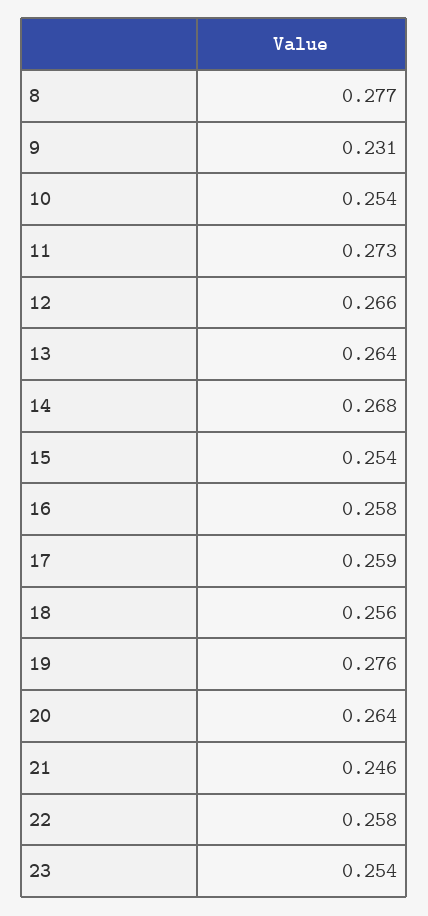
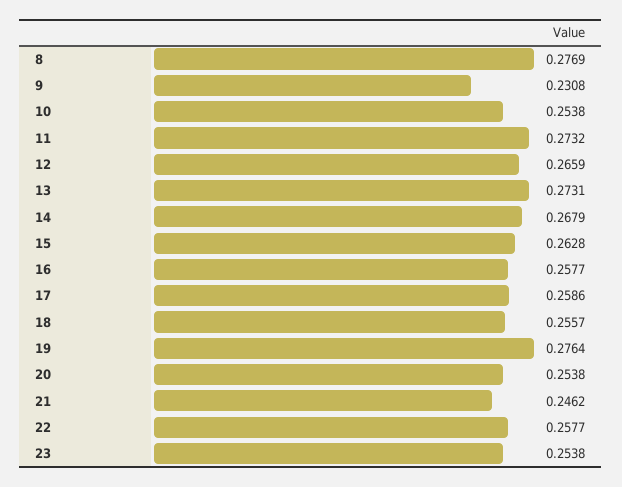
  {
    "8": 0.2769,
    "9": 0.2308,
    "10": 0.2538,
    "11": 0.2732,
    "12": 0.2659,
-   "13": 0.264,
+   "13": 0.2731,
    "14": 0.2679,
-   "15": 0.254,
+   "15": 0.2628,
    "16": 0.2577,
    "17": 0.2586,
    "18": 0.2557,
    "19": 0.2764,
-   "20": 0.264,
+   "20": 0.2538,
    "21": 0.2462,
    "22": 0.2577,
    "23": 0.2538
  }

